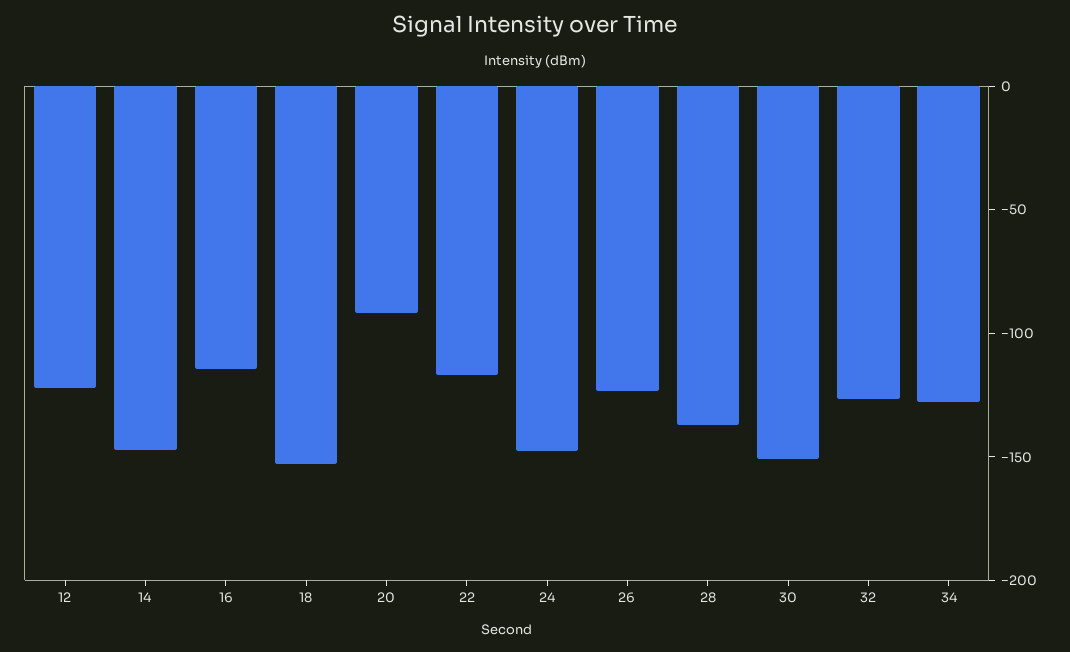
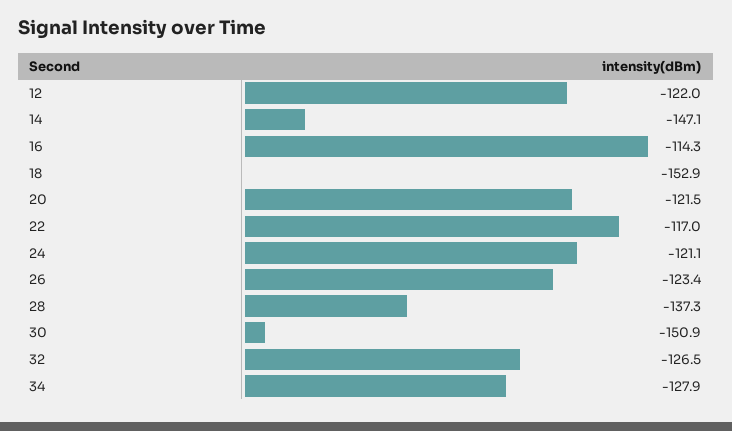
  {
    "12": -122,
    "14": -147.1,
    "16": -114.3,
    "18": -152.9,
-   "20": -90,
+   "20": -121.5,
    "22": -117,
-   "24": -150,
+   "24": -121.1,
    "26": -123.4,
    "28": -137.3,
    "30": -150.9,
    "32": -126.5,
    "34": -127.9
  }

